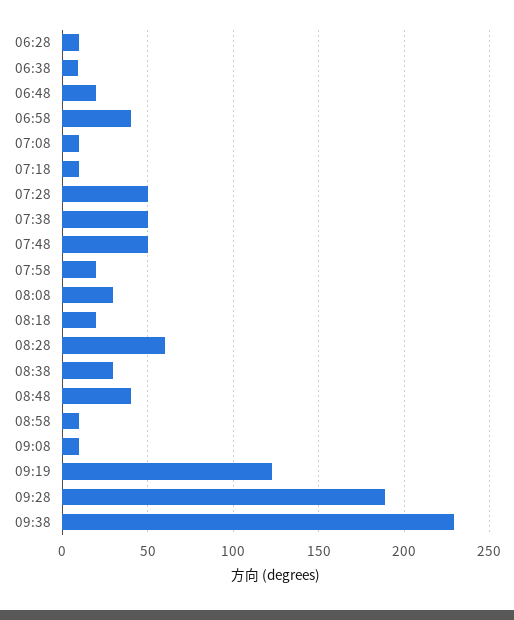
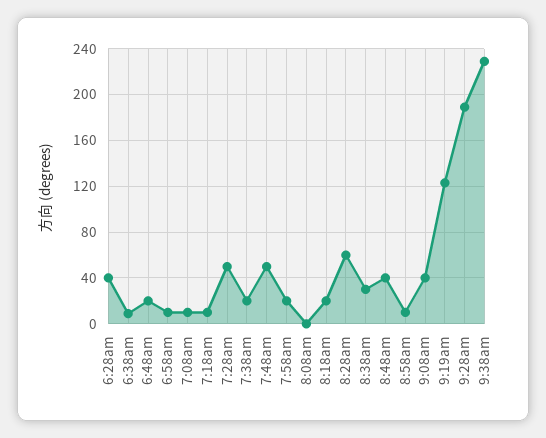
  {
-   "06:28": 10,
+   "06:28": 40,
    "06:38": 10,
    "06:48": 20,
-   "06:58": 40,
+   "06:58": 10,
    "07:08": 10,
    "07:18": 10,
    "07:28": 50,
-   "07:38": 50,
+   "07:38": 20,
    "07:48": 50,
    "07:58": 20,
-   "08:08": 30,
+   "08:08": 0,
    "08:18": 20,
    "08:28": 60,
    "08:38": 30,
    "08:48": 40,
    "08:58": 10,
-   "09:08": 10,
+   "09:08": 40,
    "09:19": 125,
    "09:28": 190,
    "09:38": 230
  }

